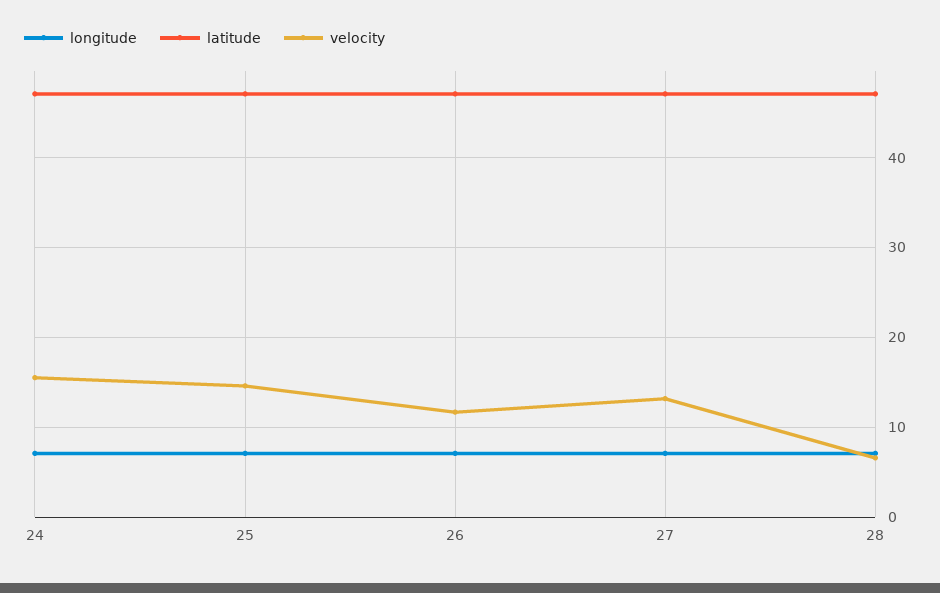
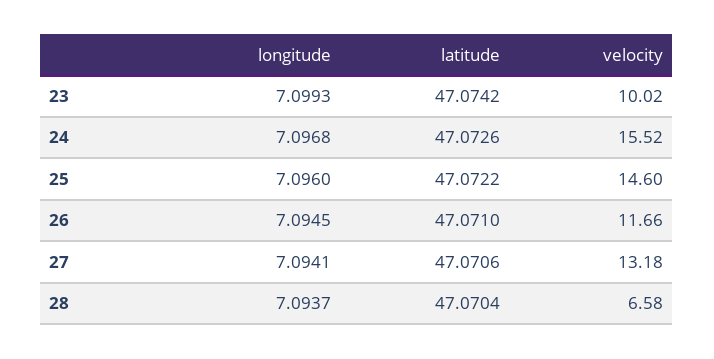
  {
    "longitude": {
      "24": 7.0968,
      "25": 7.096,
      "26": 7.0945,
      "27": 7.0941,
-     "28": 7.0937
+     "28": 7.0937,
+     "23": 7.0993
    },
    "latitude": {
      "24": 47.0726,
      "25": 47.0722,
      "26": 47.071,
      "27": 47.0706,
-     "28": 47.0704
+     "28": 47.0704,
+     "23": 47.0742
    },
    "velocity": {
      "24": 15.52,
      "25": 14.6,
      "26": 11.66,
      "27": 13.18,
-     "28": 6.58
+     "28": 6.58,
+     "23": 10.02
    }
  }

